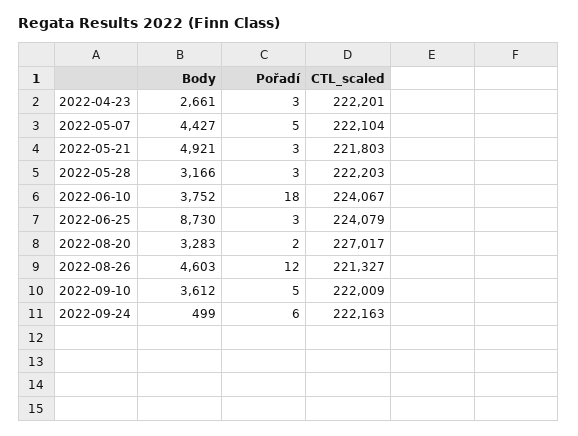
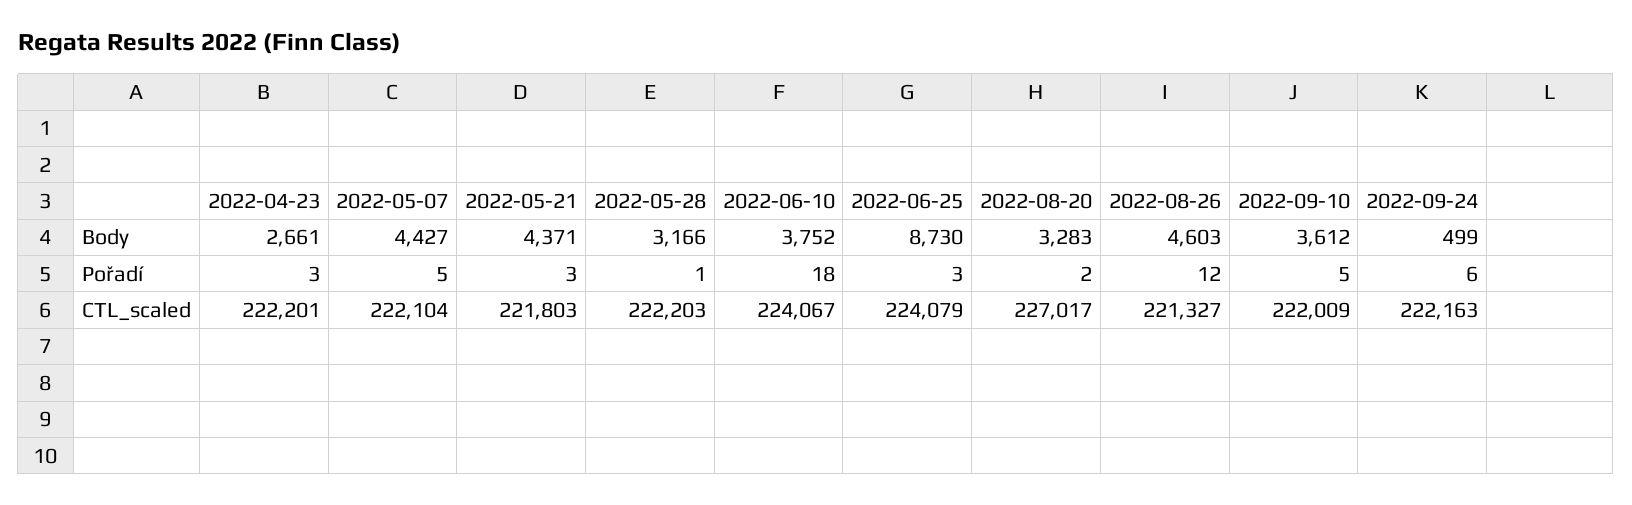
  {
    "Body": {
      "2022-04-23": 2661,
      "2022-05-07": 4427,
-     "2022-05-21": 4921,
+     "2022-05-21": 4371,
      "2022-05-28": 3166,
      "2022-06-10": 3752,
      "2022-06-25": 8730,
      "2022-08-20": 3283,
      "2022-08-26": 4603,
      "2022-09-10": 3612,
      "2022-09-24": 499
    },
    "Pořadí": {
      "2022-04-23": 3,
      "2022-05-07": 5,
      "2022-05-21": 3,
-     "2022-05-28": 3,
+     "2022-05-28": 1,
      "2022-06-10": 18,
      "2022-06-25": 3,
      "2022-08-20": 2,
      "2022-08-26": 12,
      "2022-09-10": 5,
      "2022-09-24": 6
    },
    "CTL_scaled": {
      "2022-04-23": 222201,
      "2022-05-07": 222104,
      "2022-05-21": 221803,
      "2022-05-28": 222203,
      "2022-06-10": 224067,
      "2022-06-25": 224079,
      "2022-08-20": 227017,
      "2022-08-26": 221327,
      "2022-09-10": 222009,
      "2022-09-24": 222163
    }
  }

